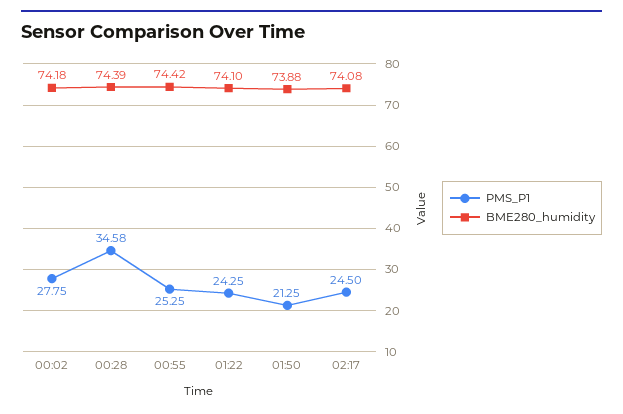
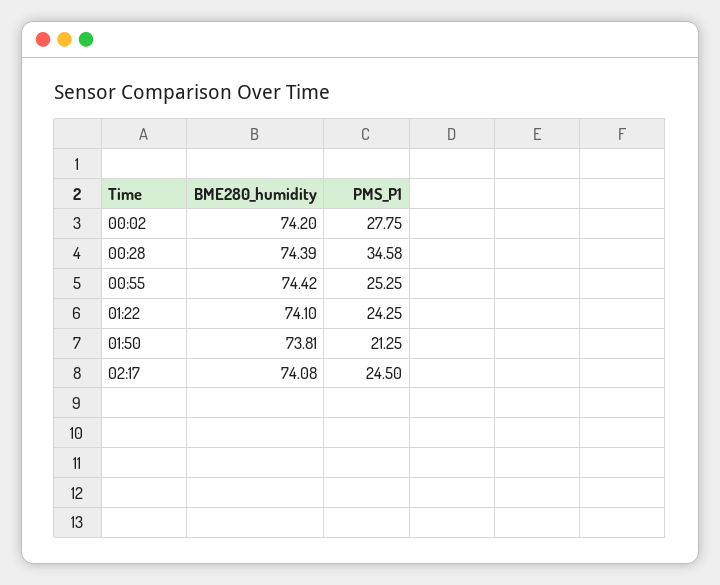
  {
    "PMS_P1": {
      "00:02": 27.75,
      "00:28": 34.58,
      "00:55": 25.25,
      "01:22": 24.25,
      "01:50": 21.25,
      "02:17": 24.5
    },
    "BME280_humidity": {
-     "00:02": 74.18,
+     "00:02": 74.2,
      "00:28": 74.39,
      "00:55": 74.42,
      "01:22": 74.1,
-     "01:50": 73.88,
+     "01:50": 73.81,
      "02:17": 74.08
    }
  }

